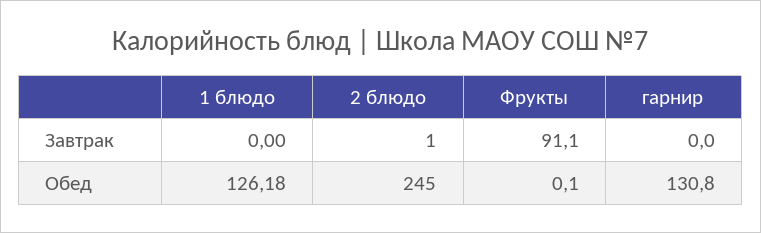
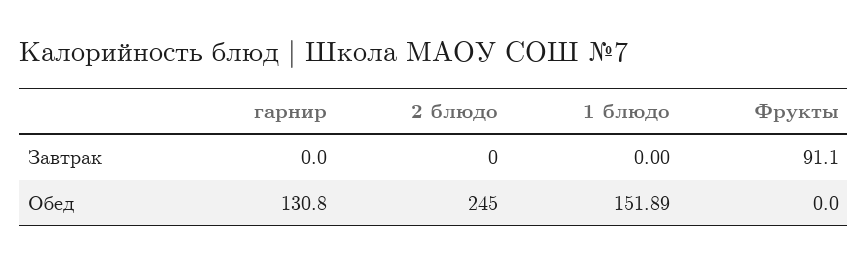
  {
    "1 блюдо": {
      "Завтрак": 0,
-     "Обед": 126.18
+     "Обед": 151.89
    },
    "2 блюдо": {
-     "Завтрак": 1,
+     "Завтрак": 0,
      "Обед": 245
    },
    "Фрукты": {
      "Завтрак": 91.1,
-     "Обед": 0.1
+     "Обед": 0
    },
    "гарнир": {
      "Завтрак": 0,
      "Обед": 130.8
    }
  }

